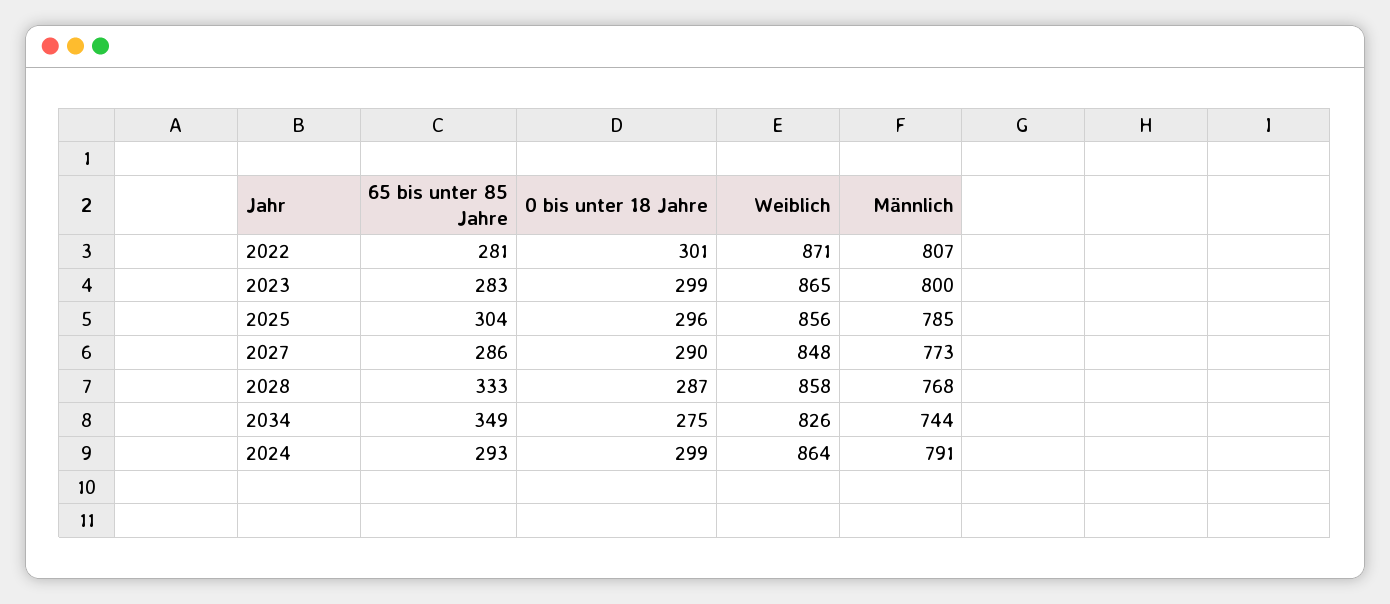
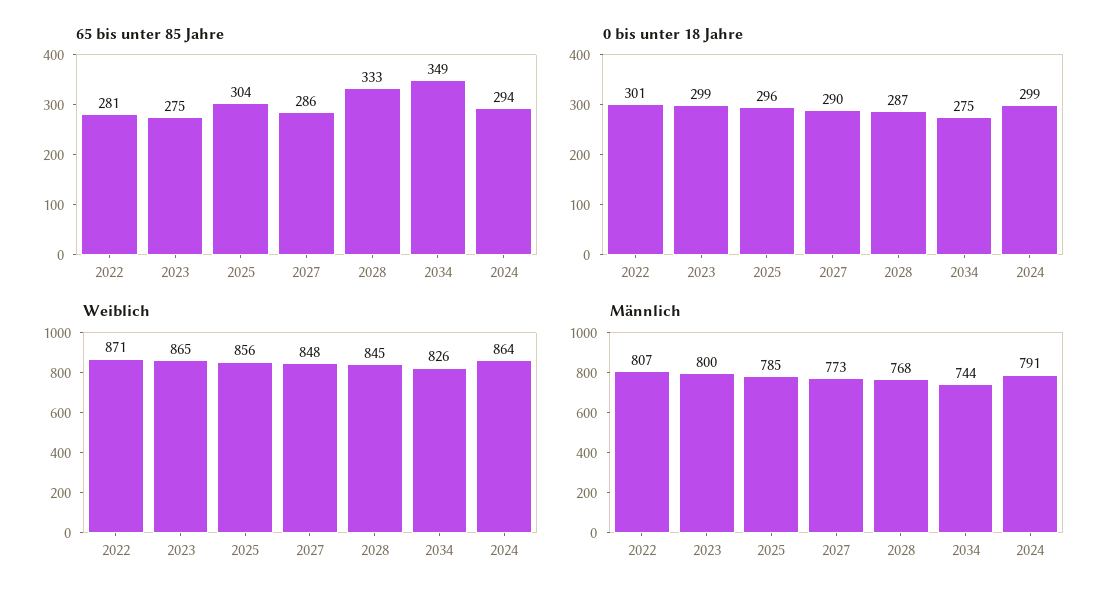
  {
    "65 bis unter 85 Jahre": {
      "2022": 281,
-     "2023": 283,
+     "2023": 275,
      "2025": 304,
      "2027": 286,
      "2028": 333,
      "2034": 349,
-     "2024": 293
+     "2024": 294
    },
    "0 bis unter 18 Jahre": {
      "2022": 301,
      "2023": 299,
      "2025": 296,
      "2027": 290,
      "2028": 287,
      "2034": 275,
      "2024": 299
    },
    "Weiblich": {
      "2022": 871,
      "2023": 865,
      "2025": 856,
      "2027": 848,
-     "2028": 858,
+     "2028": 845,
      "2034": 826,
      "2024": 864
    },
    "Männlich": {
      "2022": 807,
      "2023": 800,
      "2025": 785,
      "2027": 773,
      "2028": 768,
      "2034": 744,
      "2024": 791
    }
  }

